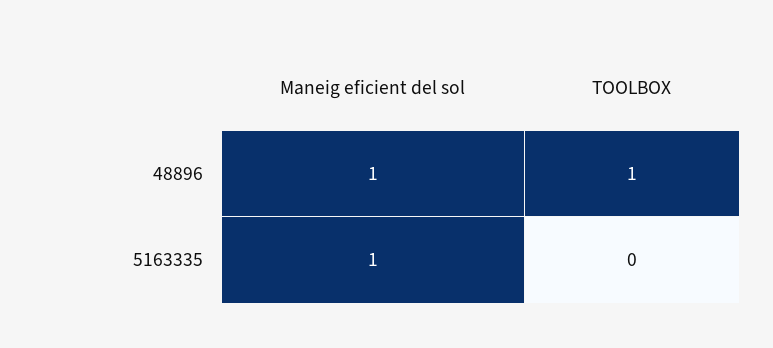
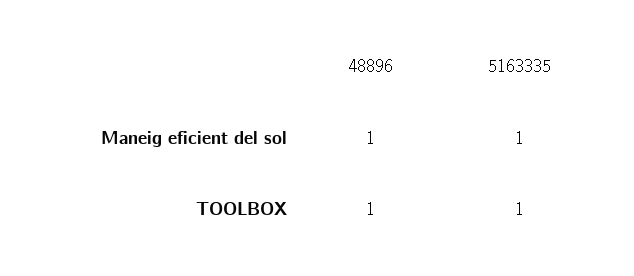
  {
    "Maneig eficient del sol": {
      "48896": 1,
      "5163335": 1
    },
    "TOOLBOX": {
      "48896": 1,
-     "5163335": 0
+     "5163335": 1
    }
  }

